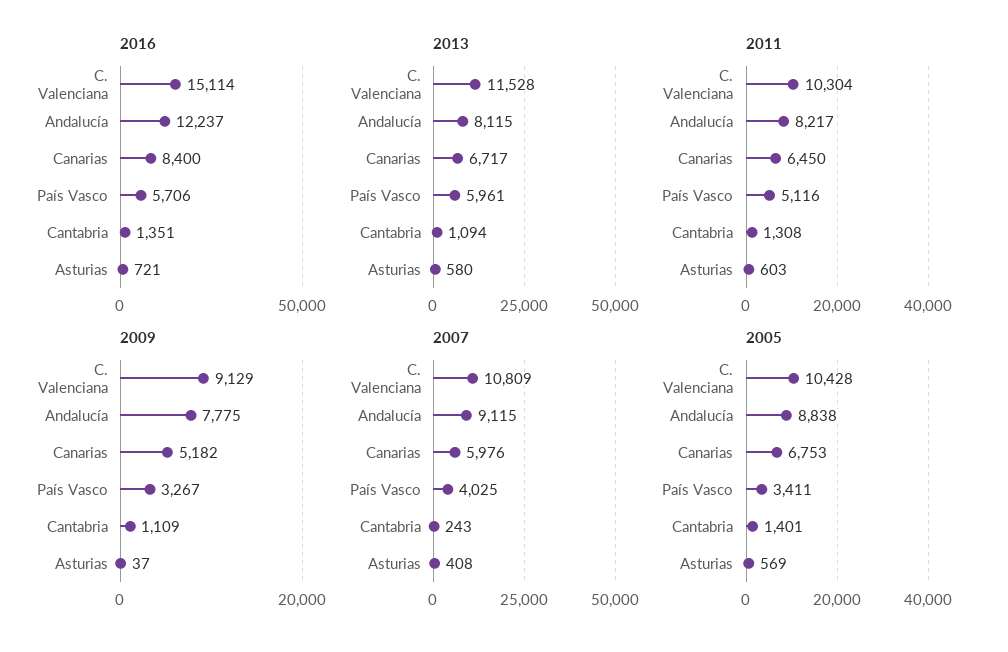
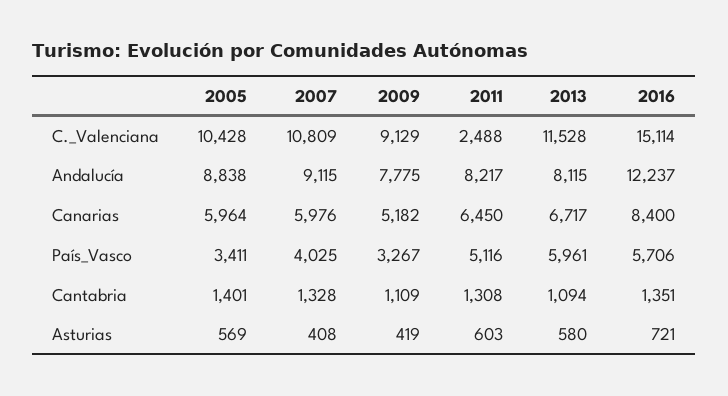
  {
    "2016": {
      "C. Valenciana": 15114,
      "Andalucía": 12237,
      "Canarias": 8400,
      "País Vasco": 5706,
      "Cantabria": 1351,
      "Asturias": 721
    },
    "2013": {
      "C. Valenciana": 11528,
      "Andalucía": 8115,
      "Canarias": 6717,
      "País Vasco": 5961,
      "Cantabria": 1094,
      "Asturias": 580
    },
    "2011": {
-     "C. Valenciana": 10304,
+     "C. Valenciana": 2488,
      "Andalucía": 8217,
      "Canarias": 6450,
      "País Vasco": 5116,
      "Cantabria": 1308,
      "Asturias": 603
    },
    "2009": {
      "C. Valenciana": 9129,
      "Andalucía": 7775,
      "Canarias": 5182,
      "País Vasco": 3267,
      "Cantabria": 1109,
-     "Asturias": 37
+     "Asturias": 419
    },
    "2007": {
      "C. Valenciana": 10809,
      "Andalucía": 9115,
      "Canarias": 5976,
      "País Vasco": 4025,
-     "Cantabria": 243,
+     "Cantabria": 1328,
      "Asturias": 408
    },
    "2005": {
      "C. Valenciana": 10428,
      "Andalucía": 8838,
-     "Canarias": 6753,
+     "Canarias": 5964,
      "País Vasco": 3411,
      "Cantabria": 1401,
      "Asturias": 569
    }
  }

